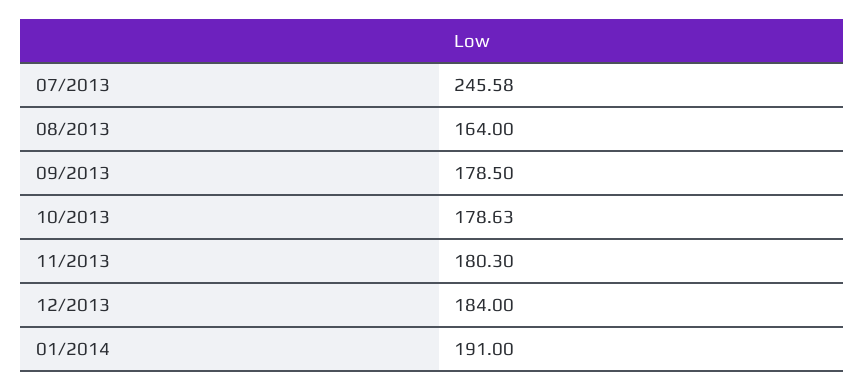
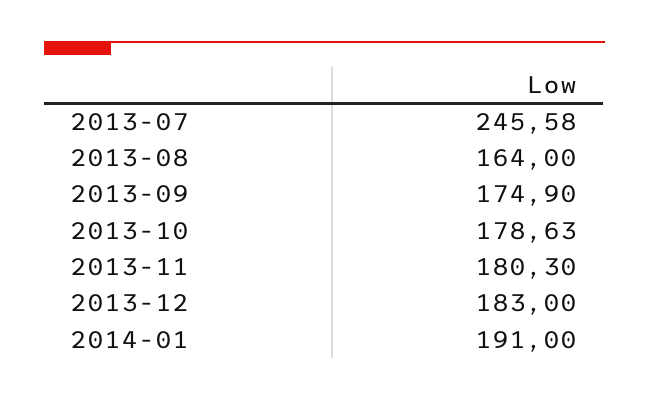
  {
    "07/2013": 245.58,
    "08/2013": 164,
-   "09/2013": 178.5,
+   "09/2013": 174.9,
    "10/2013": 178.63,
    "11/2013": 180.3,
-   "12/2013": 184,
+   "12/2013": 183,
    "01/2014": 191
  }

